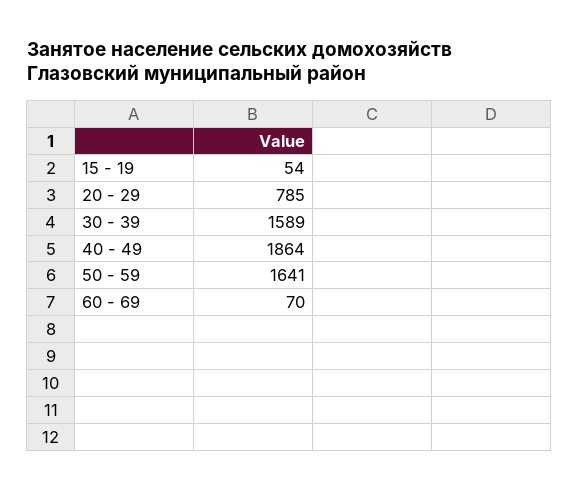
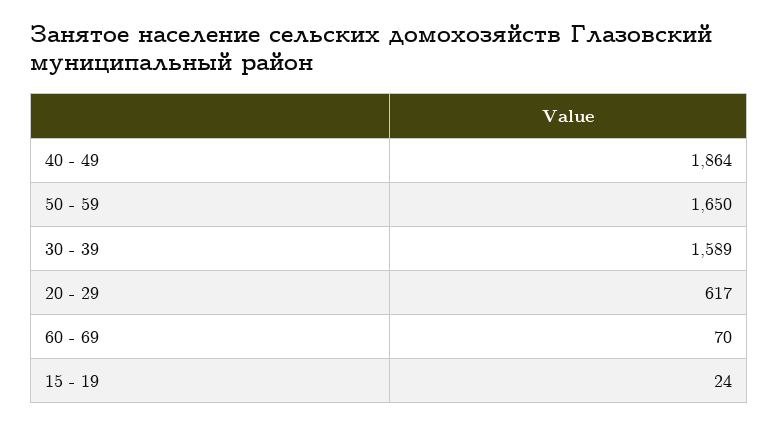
  {
-   "15 - 19": 54,
+   "15 - 19": 24,
-   "20 - 29": 785,
+   "20 - 29": 617,
    "30 - 39": 1589,
    "40 - 49": 1864,
-   "50 - 59": 1641,
+   "50 - 59": 1650,
    "60 - 69": 70
  }

